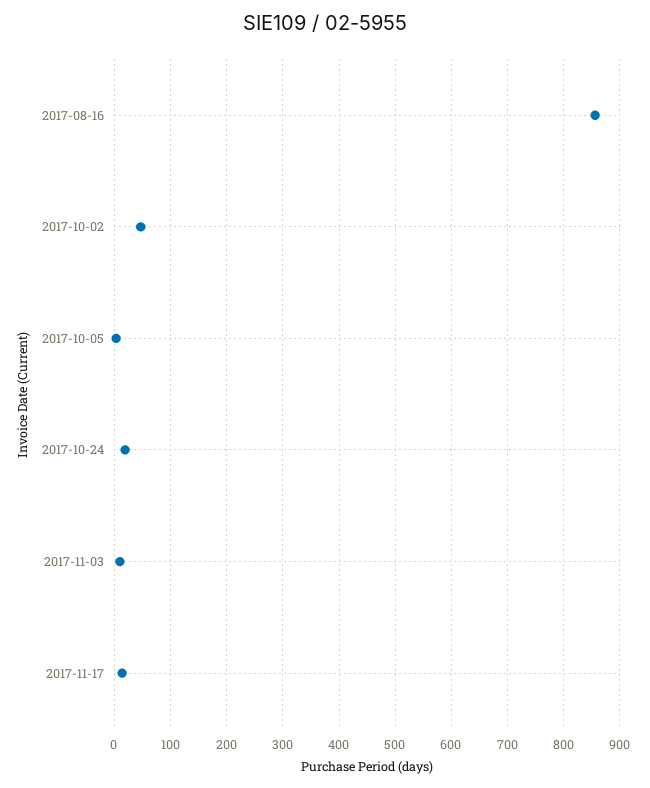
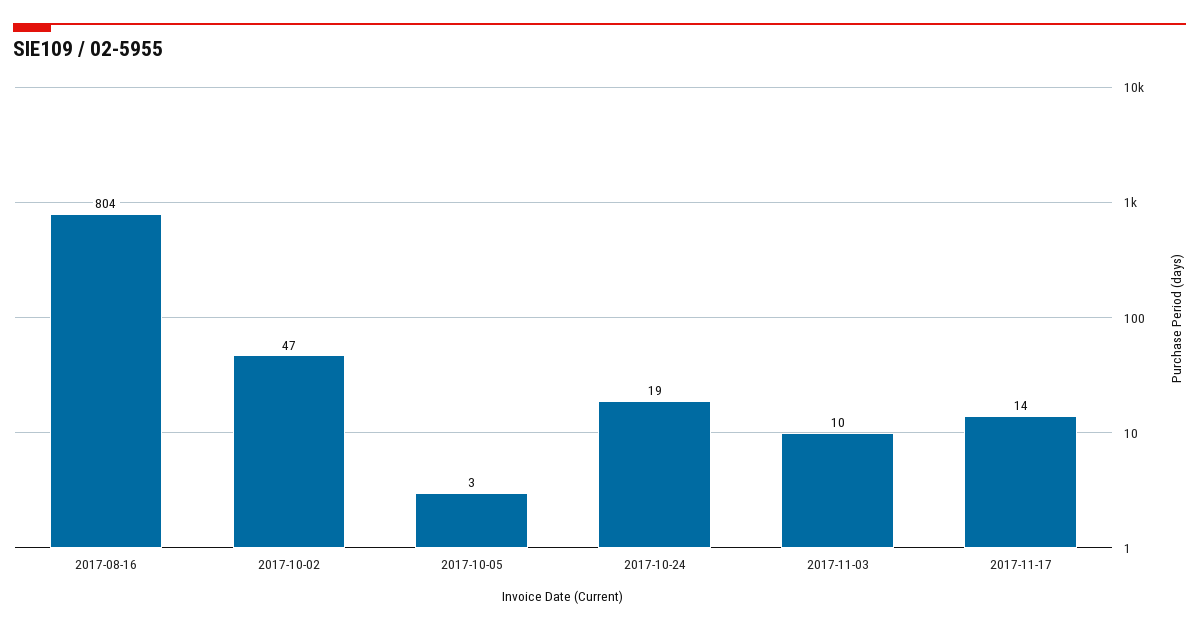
  {
-   "2017-08-16": 860,
+   "2017-08-16": 804,
    "2017-10-02": 47,
    "2017-10-05": 3,
    "2017-10-24": 19,
    "2017-11-03": 10,
    "2017-11-17": 14
  }

